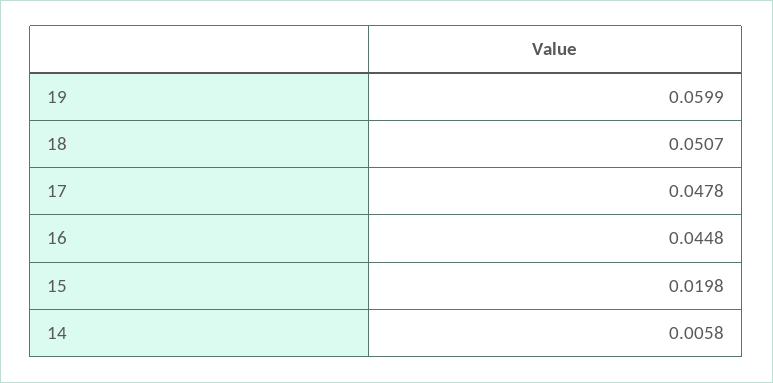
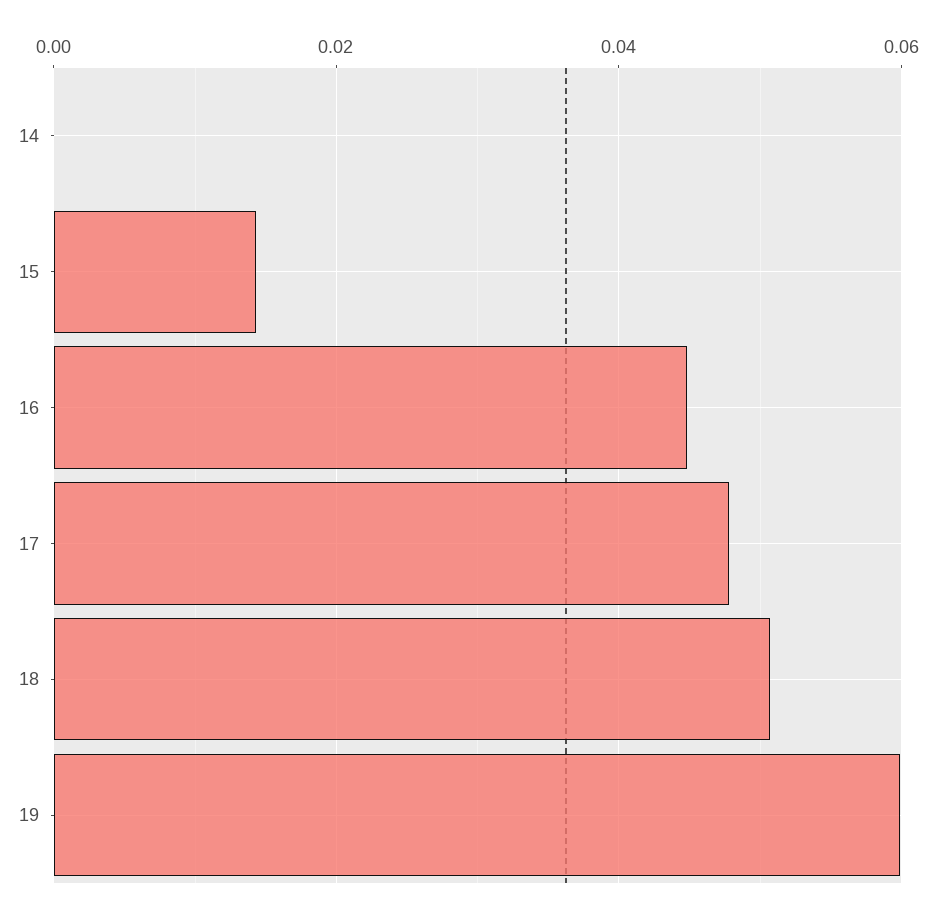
  {
    "19": 0.0599,
    "18": 0.0507,
    "17": 0.0478,
    "16": 0.0448,
-   "15": 0.0198,
+   "15": 0.014,
-   "14": 0.0058
+   "14": 0
  }

